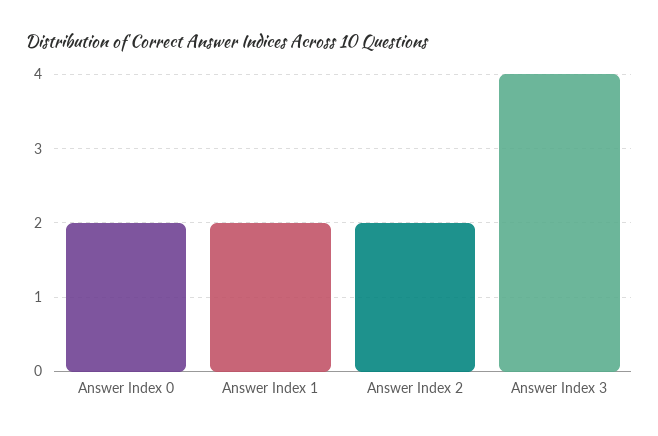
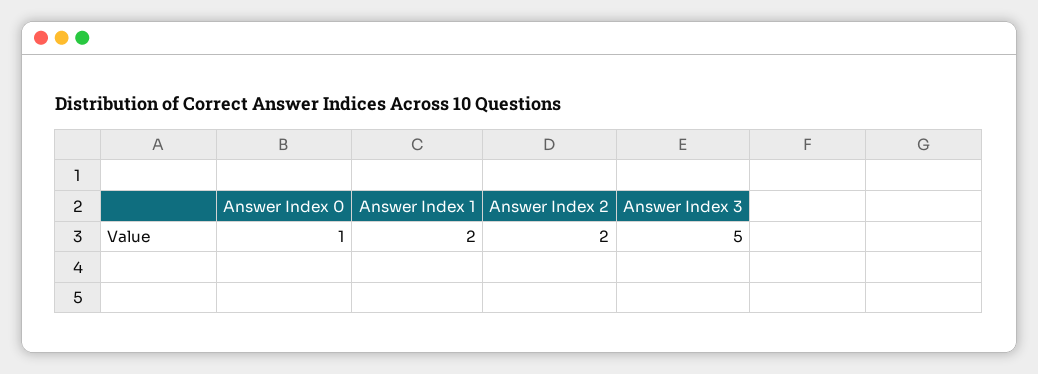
  {
-   "Answer Index 0": 2,
+   "Answer Index 0": 1,
    "Answer Index 1": 2,
    "Answer Index 2": 2,
-   "Answer Index 3": 4
+   "Answer Index 3": 5
  }

